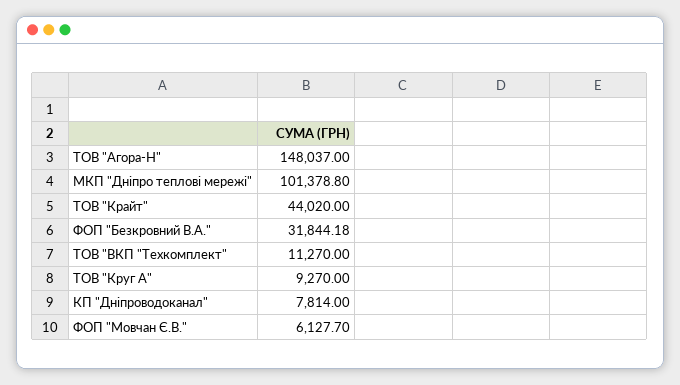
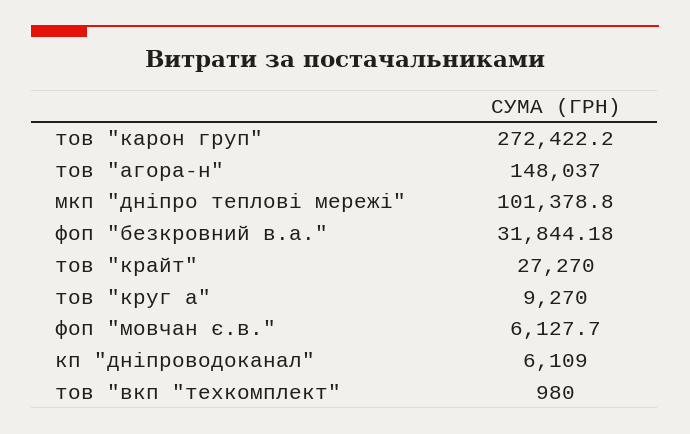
  {
    "ТОВ \"Агора-Н\"": 148037,
    "МКП \"Дніпро теплові мережі\"": 101378.8,
-   "ТОВ \"Крайт\"": 44020,
+   "ТОВ \"Крайт\"": 27270,
    "ФОП \"Безкровний В.А.\"": 31844.18,
-   "ТОВ \"ВКП \"Техкомплект\"": 11270,
+   "ТОВ \"ВКП \"Техкомплект\"": 980,
    "ТОВ \"Круг А\"": 9270,
-   "КП \"Дніпроводоканал\"": 7814,
+   "КП \"Дніпроводоканал\"": 6109,
-   "ФОП \"Мовчан Є.В.\"": 6127.7
+   "ФОП \"Мовчан Є.В.\"": 6127.7,
+   "тов \"карон груп\"": 272422.2
  }

